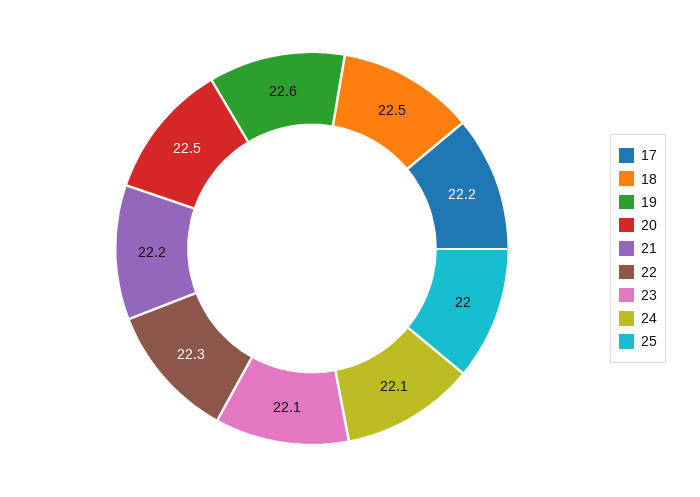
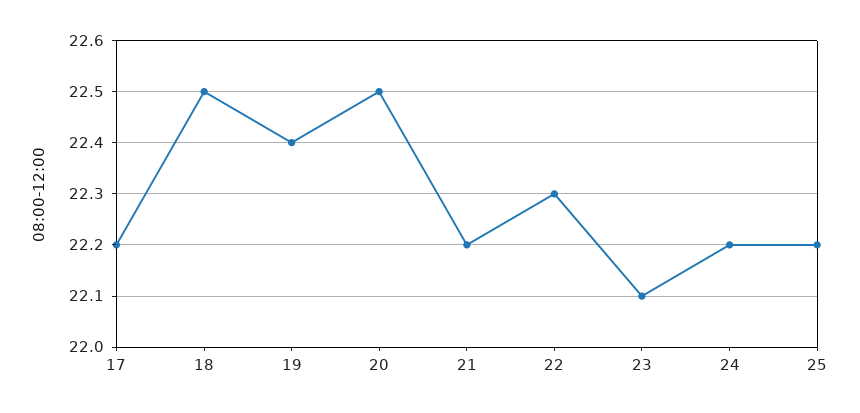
  {
    "17": 22.2,
    "18": 22.5,
-   "19": 22.6,
+   "19": 22.4,
    "20": 22.5,
    "21": 22.2,
    "22": 22.3,
    "23": 22.1,
-   "24": 22.1,
+   "24": 22.2,
-   "25": 22
+   "25": 22.2
  }

